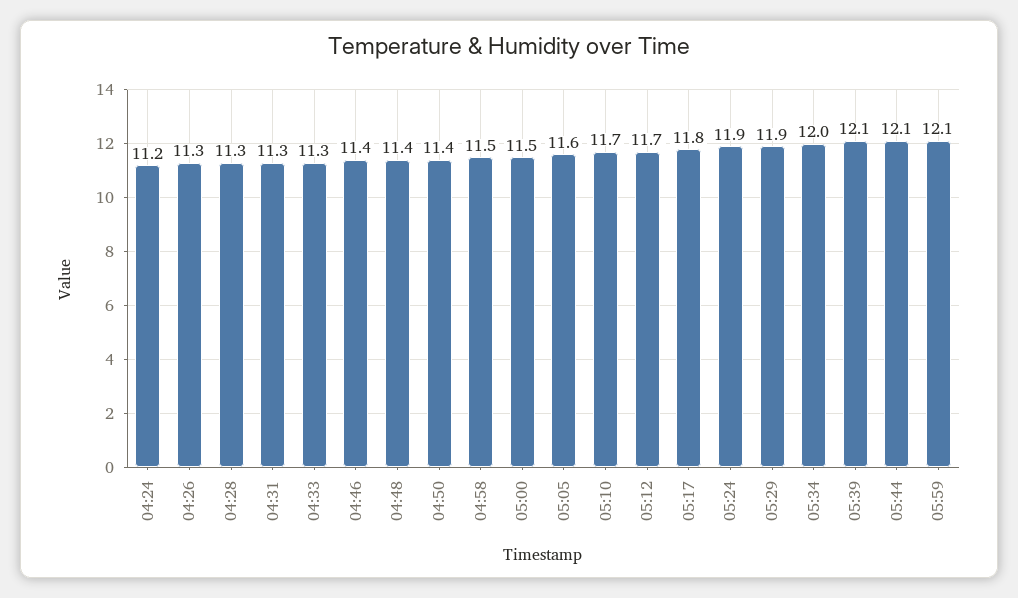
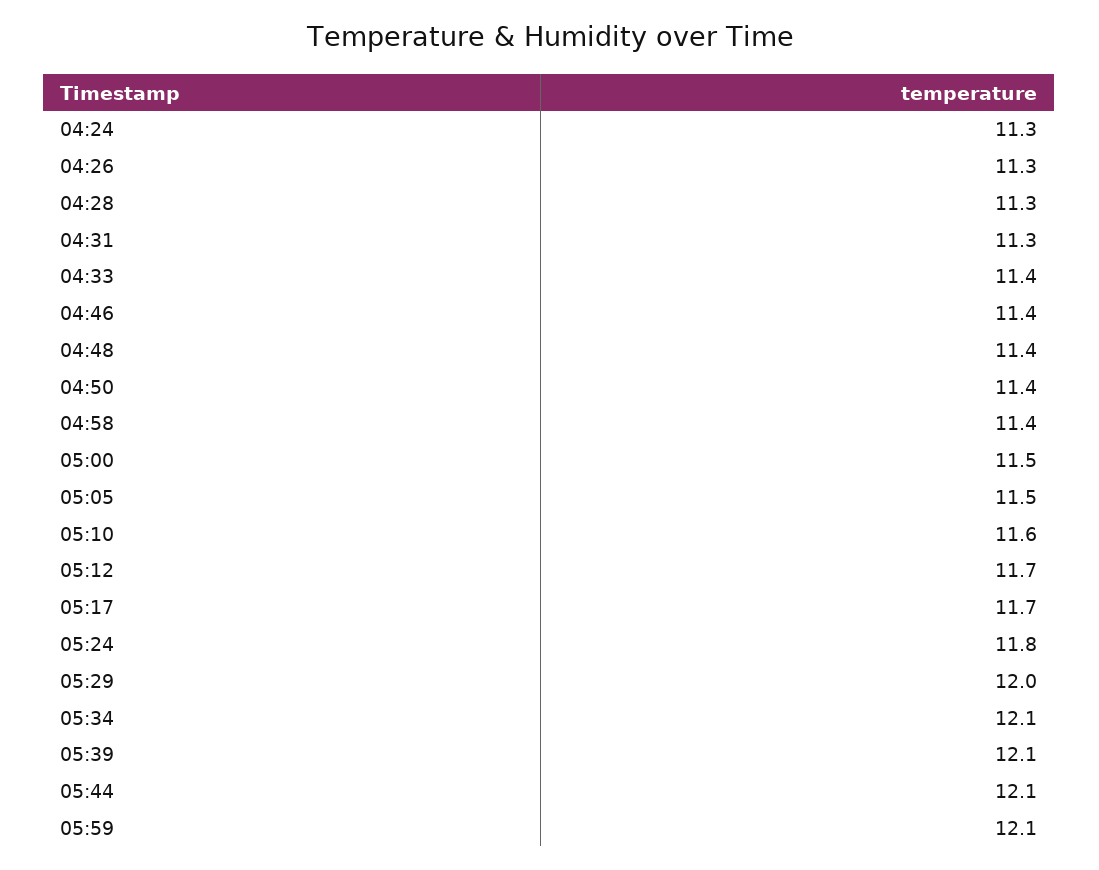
  {
-   "04:24": 11.2,
+   "04:24": 11.3,
    "04:26": 11.3,
    "04:28": 11.3,
    "04:31": 11.3,
-   "04:33": 11.3,
+   "04:33": 11.4,
    "04:46": 11.4,
    "04:48": 11.4,
    "04:50": 11.4,
-   "04:58": 11.5,
+   "04:58": 11.4,
    "05:00": 11.5,
-   "05:05": 11.6,
+   "05:05": 11.5,
-   "05:10": 11.7,
+   "05:10": 11.6,
    "05:12": 11.7,
-   "05:17": 11.8,
+   "05:17": 11.7,
-   "05:24": 11.9,
+   "05:24": 11.8,
-   "05:29": 11.9,
+   "05:29": 12,
-   "05:34": 12,
+   "05:34": 12.1,
    "05:39": 12.1,
    "05:44": 12.1,
    "05:59": 12.1
  }

